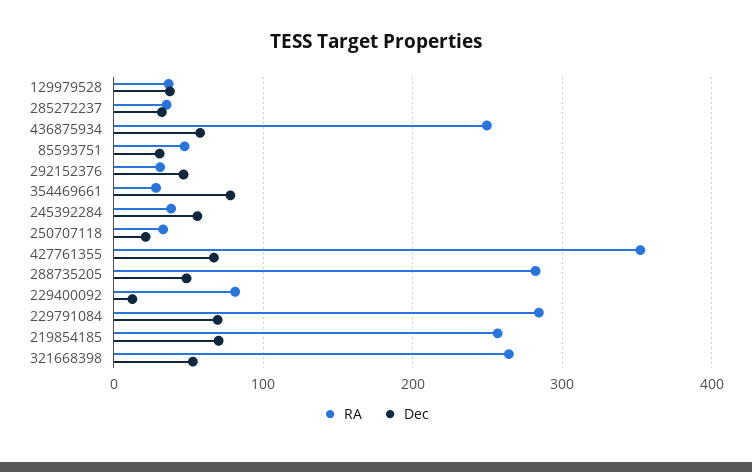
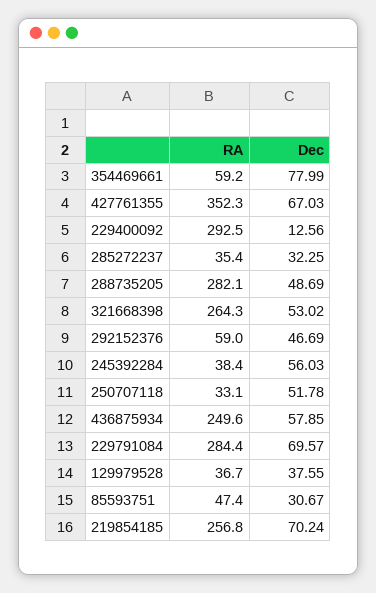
  {
    "RA": {
      "129979528": 36.7,
      "285272237": 35.4,
      "436875934": 249.6,
      "85593751": 47.4,
-     "292152376": 30,
+     "292152376": 59,
-     "354469661": 30,
+     "354469661": 59.2,
      "245392284": 38.4,
      "250707118": 33.1,
      "427761355": 352.3,
      "288735205": 282.1,
-     "229400092": 80,
+     "229400092": 292.5,
      "229791084": 284.4,
      "219854185": 256.8,
      "321668398": 264.3
    },
    "Dec": {
      "129979528": 37.55,
      "285272237": 32.25,
      "436875934": 57.85,
      "85593751": 30.67,
      "292152376": 46.69,
      "354469661": 77.99,
      "245392284": 56.03,
-     "250707118": 20,
+     "250707118": 51.78,
      "427761355": 67.03,
      "288735205": 48.69,
      "229400092": 12.56,
      "229791084": 69.57,
      "219854185": 70.24,
      "321668398": 53.02
    }
  }

